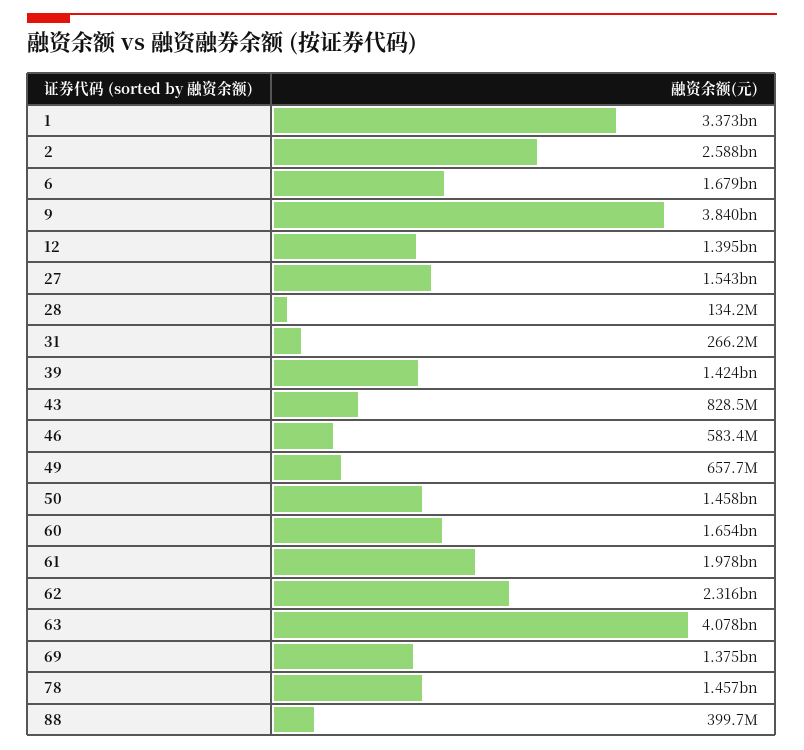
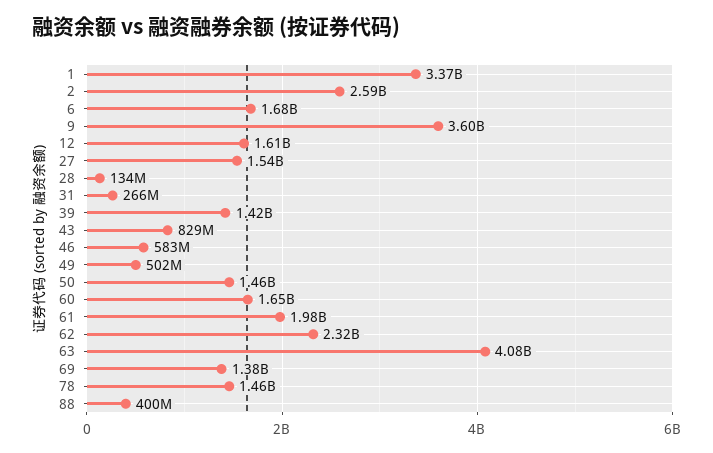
  {
    "1": 3373000000,
    "2": 2588000000,
    "6": 1679000000,
-   "9": 3840000000,
+   "9": 3600000000,
-   "12": 1395000000,
+   "12": 1610000000,
    "27": 1543000000,
    "28": 134200000,
    "31": 266200000,
    "39": 1424000000,
    "43": 828500000,
    "46": 583400000,
-   "49": 657700000,
+   "49": 502000000,
    "50": 1458000000,
    "60": 1654000000,
    "61": 1978000000,
    "62": 2316000000,
    "63": 4078000000,
    "69": 1375000000,
    "78": 1457000000,
    "88": 399700000
  }

